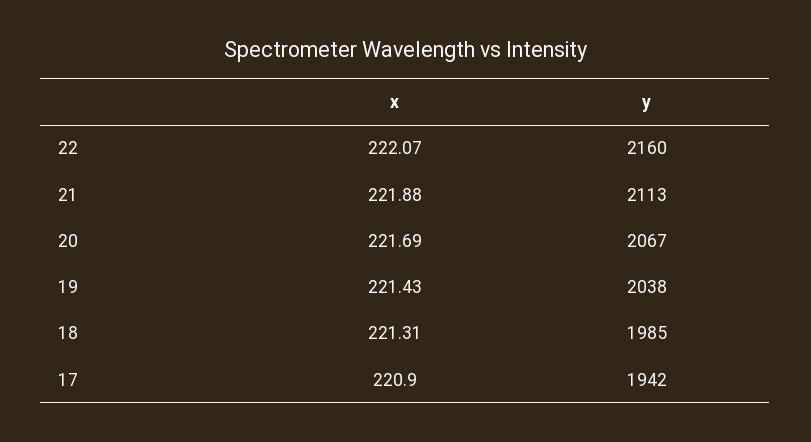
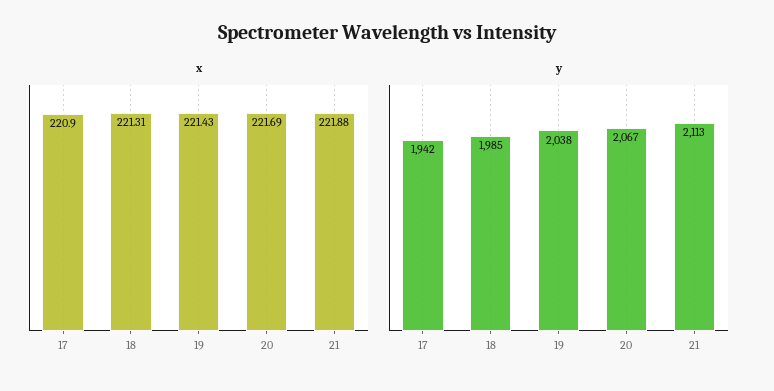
  {
    "x": {
-     "22": 222.07,
      "21": 221.88,
      "20": 221.69,
      "19": 221.43,
      "18": 221.31,
      "17": 220.9
    },
    "y": {
-     "22": 2160,
      "21": 2113,
      "20": 2067,
      "19": 2038,
      "18": 1985,
      "17": 1942
    }
  }

